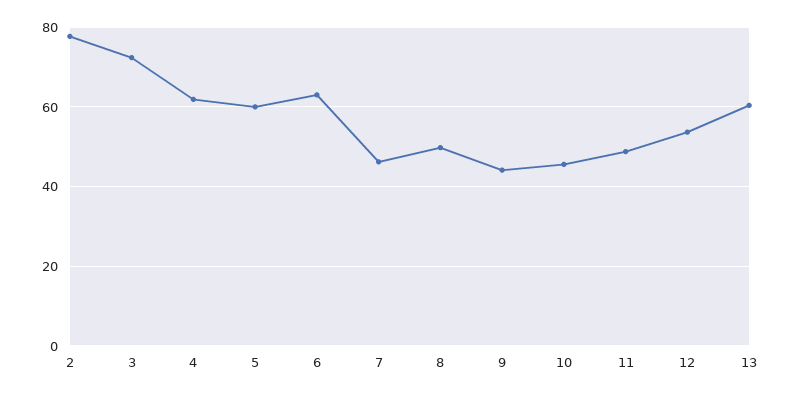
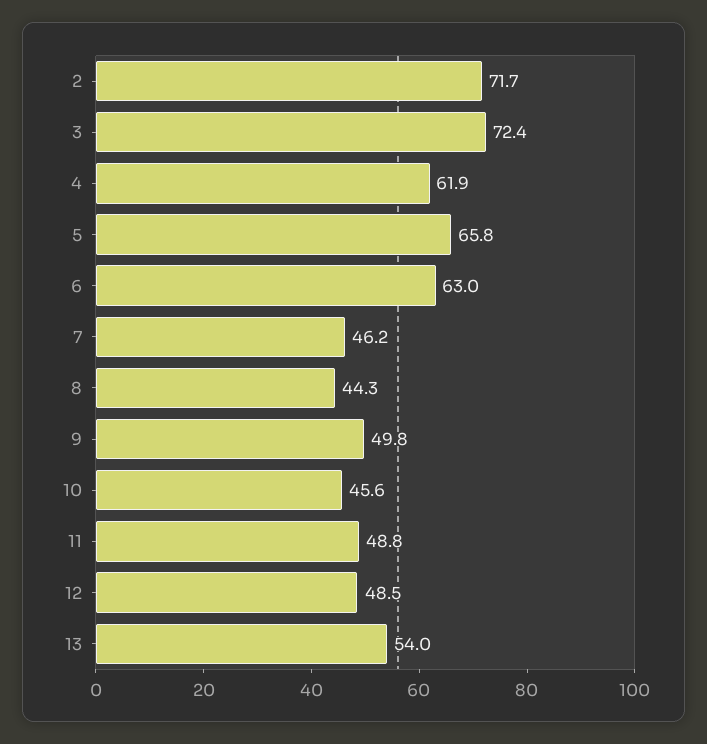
  {
-   "2": 78,
+   "2": 71.7,
    "3": 72.4,
    "4": 61.9,
-   "5": 60,
+   "5": 65.8,
    "6": 63,
    "7": 46.2,
-   "8": 50,
+   "8": 44.3,
-   "9": 44,
+   "9": 49.8,
    "10": 45.6,
    "11": 48.8,
-   "12": 54,
+   "12": 48.5,
-   "13": 60
+   "13": 54
  }

